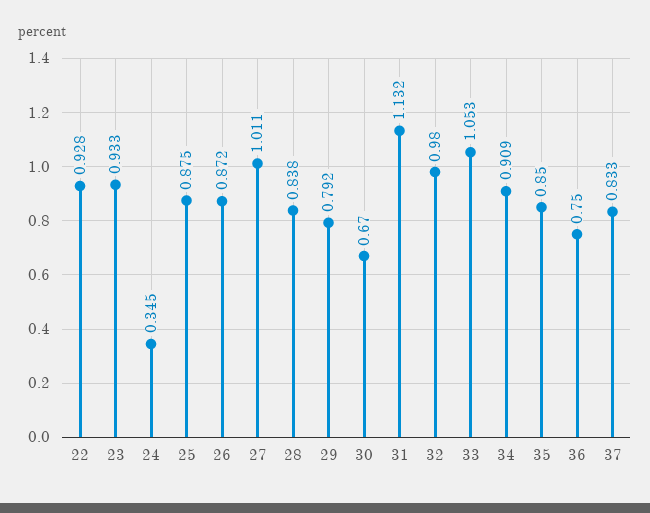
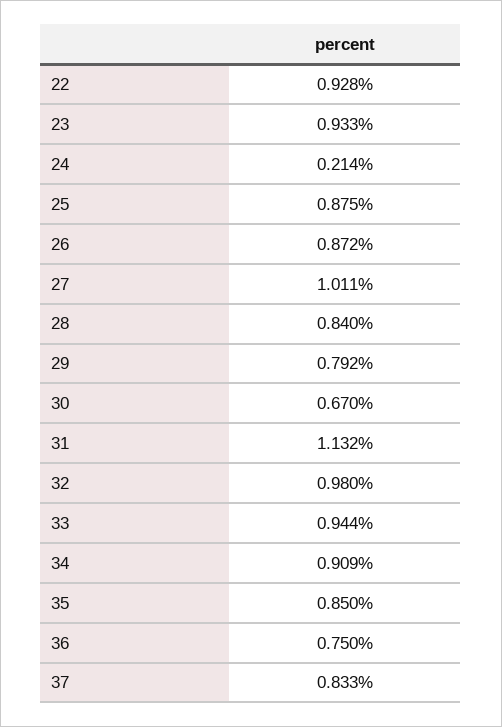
  {
    "22": 0.928,
    "23": 0.933,
-   "24": 0.345,
+   "24": 0.214,
    "25": 0.875,
    "26": 0.872,
    "27": 1.011,
-   "28": 0.838,
+   "28": 0.84,
    "29": 0.792,
    "30": 0.67,
    "31": 1.132,
    "32": 0.98,
-   "33": 1.053,
+   "33": 0.944,
    "34": 0.909,
    "35": 0.85,
    "36": 0.75,
    "37": 0.833
  }

